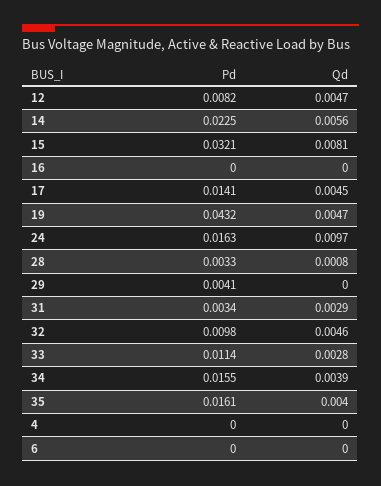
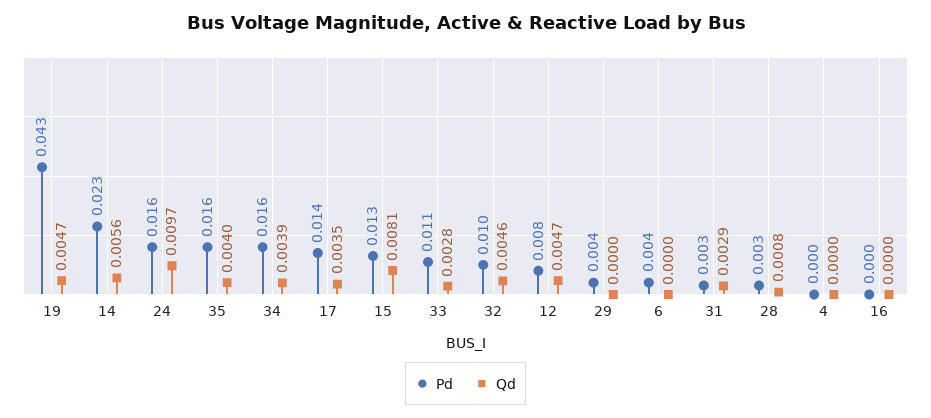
  {
    "Pd": {
      "12": 0.0082,
      "14": 0.0225,
-     "15": 0.0321,
+     "15": 0.013,
      "16": 0,
      "17": 0.0141,
      "19": 0.0432,
      "24": 0.0163,
      "28": 0.0033,
      "29": 0.0041,
      "31": 0.0034,
      "32": 0.0098,
      "33": 0.0114,
      "34": 0.0155,
      "35": 0.0161,
      "4": 0,
-     "6": 0
+     "6": 0.004
    },
    "Qd": {
      "12": 0.0047,
      "14": 0.0056,
      "15": 0.0081,
      "16": 0,
-     "17": 0.0045,
+     "17": 0.0035,
      "19": 0.0047,
      "24": 0.0097,
      "28": 0.0008,
      "29": 0,
      "31": 0.0029,
      "32": 0.0046,
      "33": 0.0028,
      "34": 0.0039,
      "35": 0.004,
      "4": 0,
      "6": 0
    }
  }

